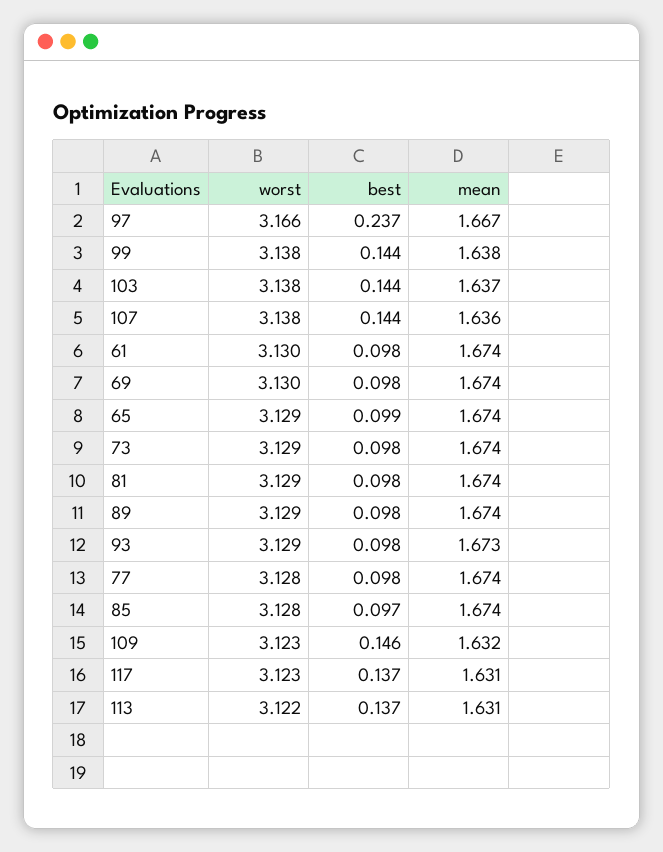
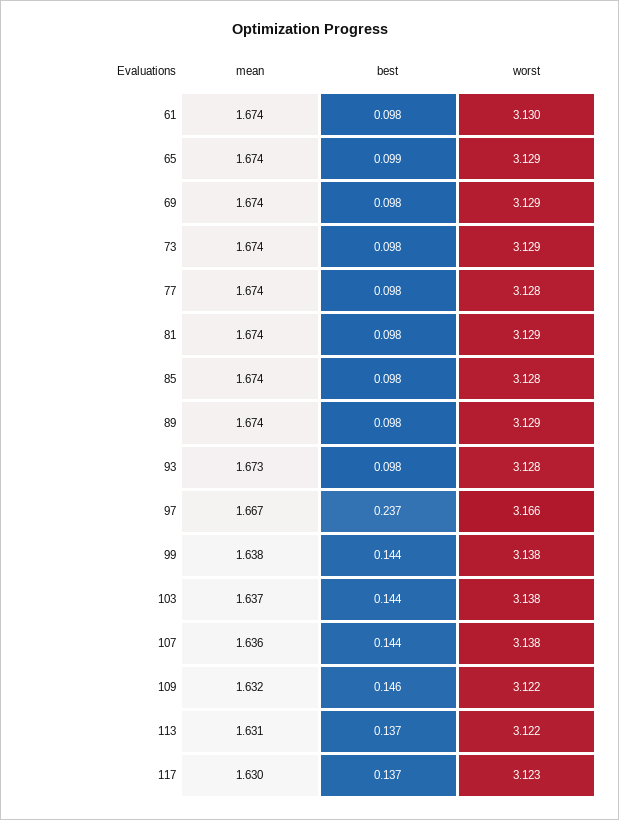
  {
    "worst": {
      "97": 3.166,
      "99": 3.138,
      "103": 3.138,
      "107": 3.138,
      "61": 3.13,
-     "69": 3.13,
+     "69": 3.129,
      "65": 3.129,
      "73": 3.129,
      "81": 3.129,
      "89": 3.129,
-     "93": 3.129,
+     "93": 3.128,
      "77": 3.128,
      "85": 3.128,
-     "109": 3.123,
+     "109": 3.122,
      "117": 3.123,
      "113": 3.122
    },
    "best": {
      "97": 0.237,
      "99": 0.144,
      "103": 0.144,
      "107": 0.144,
      "61": 0.098,
      "69": 0.098,
      "65": 0.099,
      "73": 0.098,
      "81": 0.098,
      "89": 0.098,
      "93": 0.098,
      "77": 0.098,
-     "85": 0.097,
+     "85": 0.098,
      "109": 0.146,
      "117": 0.137,
      "113": 0.137
    },
    "mean": {
      "97": 1.667,
      "99": 1.638,
      "103": 1.637,
      "107": 1.636,
      "61": 1.674,
      "69": 1.674,
      "65": 1.674,
      "73": 1.674,
      "81": 1.674,
      "89": 1.674,
      "93": 1.673,
      "77": 1.674,
      "85": 1.674,
      "109": 1.632,
-     "117": 1.631,
+     "117": 1.63,
      "113": 1.631
    }
  }

